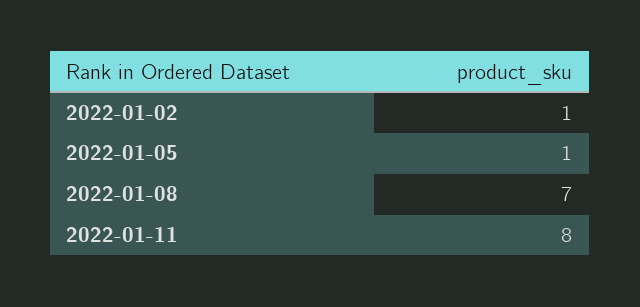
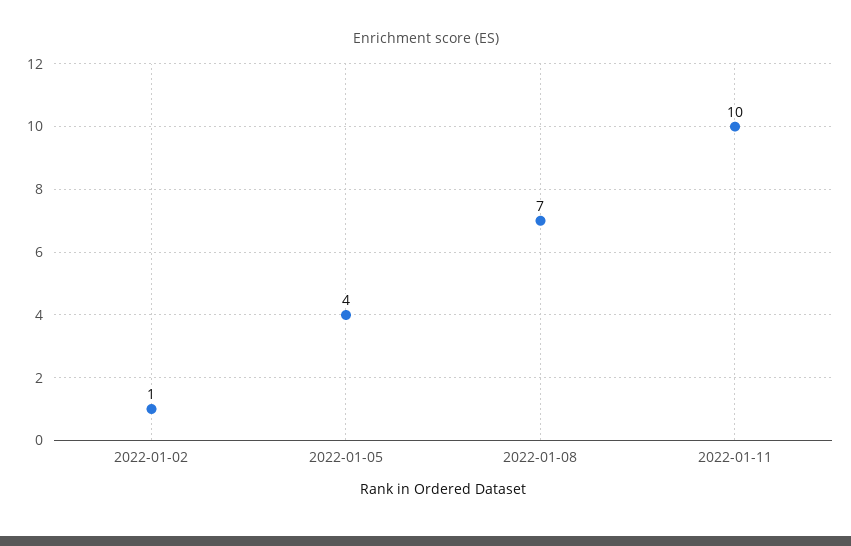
  {
    "2022-01-02": 1,
-   "2022-01-05": 1,
+   "2022-01-05": 4,
    "2022-01-08": 7,
-   "2022-01-11": 8
+   "2022-01-11": 10
  }

